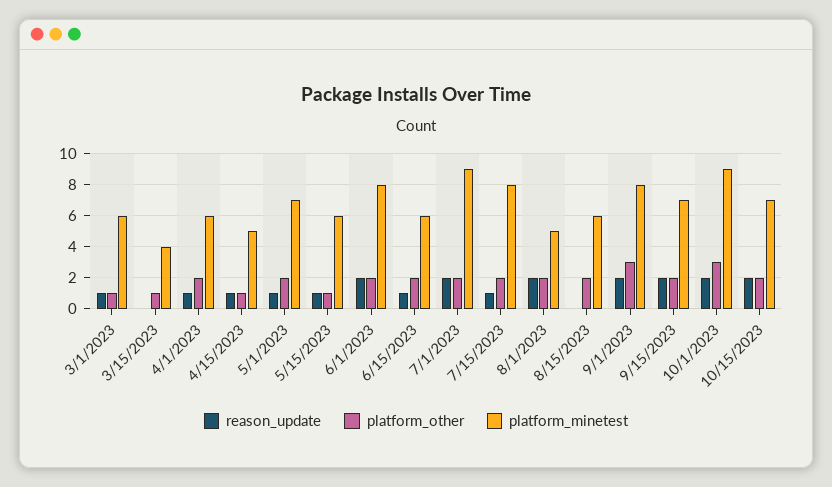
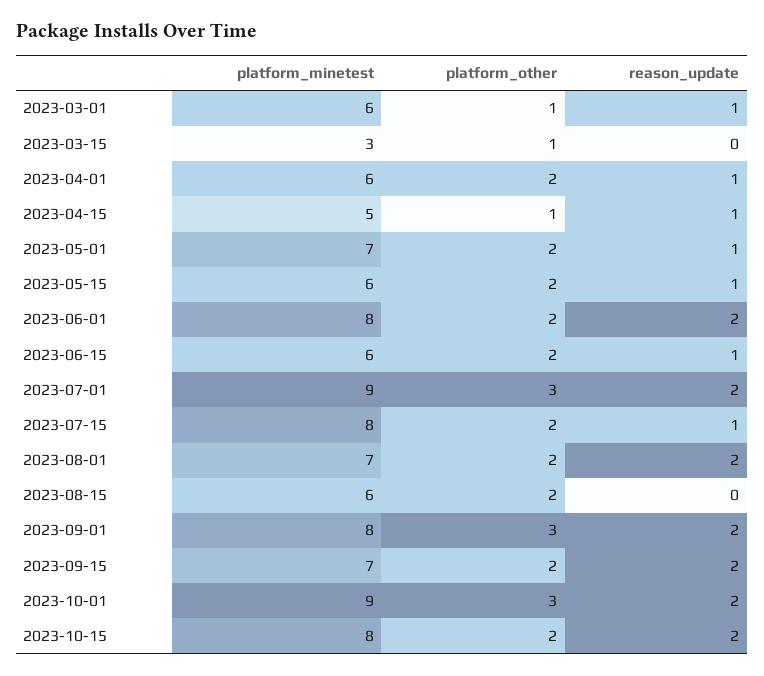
  {
    "reason_update": {
      "3/1/2023": 1,
      "3/15/2023": 0,
      "4/1/2023": 1,
      "4/15/2023": 1,
      "5/1/2023": 1,
      "5/15/2023": 1,
      "6/1/2023": 2,
      "6/15/2023": 1,
      "7/1/2023": 2,
      "7/15/2023": 1,
      "8/1/2023": 2,
      "8/15/2023": 0,
      "9/1/2023": 2,
      "9/15/2023": 2,
      "10/1/2023": 2,
      "10/15/2023": 2
    },
    "platform_other": {
      "3/1/2023": 1,
      "3/15/2023": 1,
      "4/1/2023": 2,
      "4/15/2023": 1,
      "5/1/2023": 2,
-     "5/15/2023": 1,
+     "5/15/2023": 2,
      "6/1/2023": 2,
      "6/15/2023": 2,
-     "7/1/2023": 2,
+     "7/1/2023": 3,
      "7/15/2023": 2,
      "8/1/2023": 2,
      "8/15/2023": 2,
      "9/1/2023": 3,
      "9/15/2023": 2,
      "10/1/2023": 3,
      "10/15/2023": 2
    },
    "platform_minetest": {
      "3/1/2023": 6,
-     "3/15/2023": 4,
+     "3/15/2023": 3,
      "4/1/2023": 6,
      "4/15/2023": 5,
      "5/1/2023": 7,
      "5/15/2023": 6,
      "6/1/2023": 8,
      "6/15/2023": 6,
      "7/1/2023": 9,
      "7/15/2023": 8,
-     "8/1/2023": 5,
+     "8/1/2023": 7,
      "8/15/2023": 6,
      "9/1/2023": 8,
      "9/15/2023": 7,
      "10/1/2023": 9,
-     "10/15/2023": 7
+     "10/15/2023": 8
    }
  }

